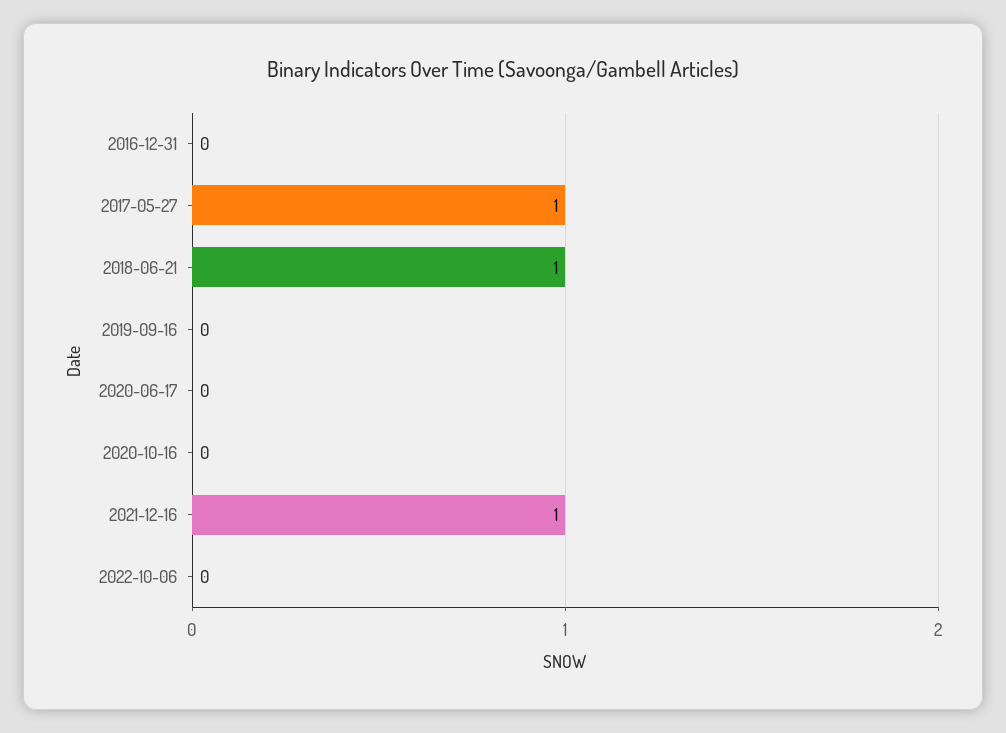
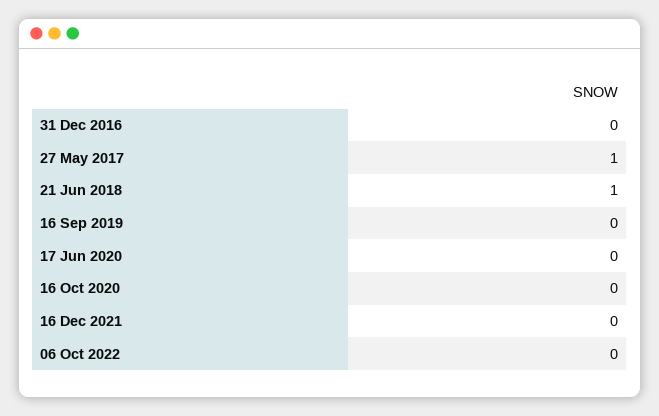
  {
    "2016-12-31": 0,
    "2017-05-27": 1,
    "2018-06-21": 1,
    "2019-09-16": 0,
    "2020-06-17": 0,
    "2020-10-16": 0,
-   "2021-12-16": 1,
+   "2021-12-16": 0,
    "2022-10-06": 0
  }

